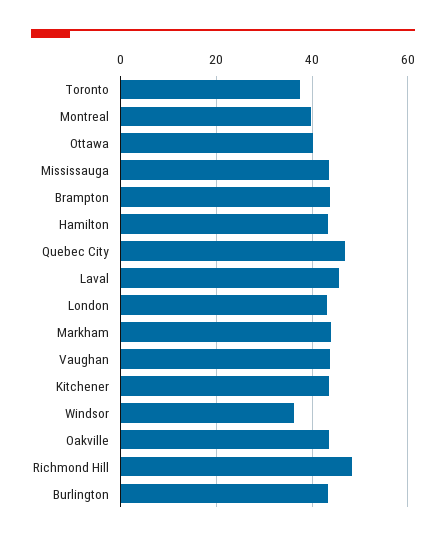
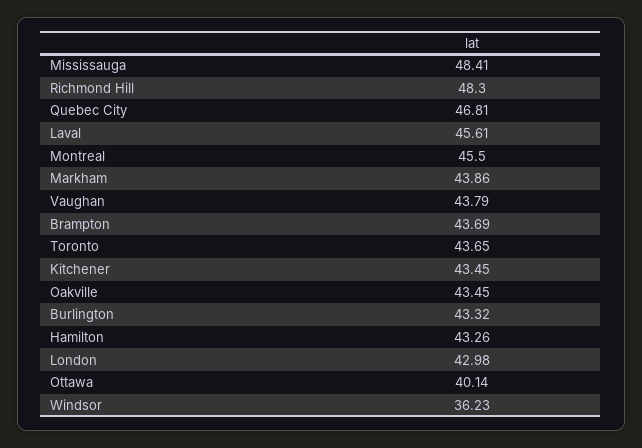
  {
-   "Toronto": 38,
+   "Toronto": 43.65,
-   "Montreal": 40,
+   "Montreal": 45.5,
    "Ottawa": 40.14,
-   "Mississauga": 44,
+   "Mississauga": 48.41,
    "Brampton": 43.69,
    "Hamilton": 43.26,
    "Quebec City": 46.81,
    "Laval": 45.61,
    "London": 42.98,
    "Markham": 43.86,
    "Vaughan": 43.79,
    "Kitchener": 43.45,
    "Windsor": 36.23,
    "Oakville": 43.45,
    "Richmond Hill": 48.3,
    "Burlington": 43.32
  }

